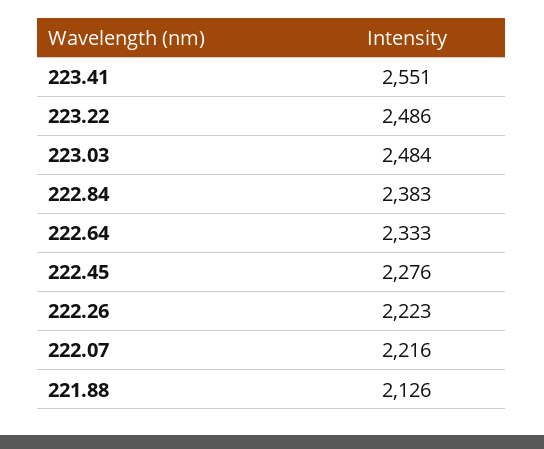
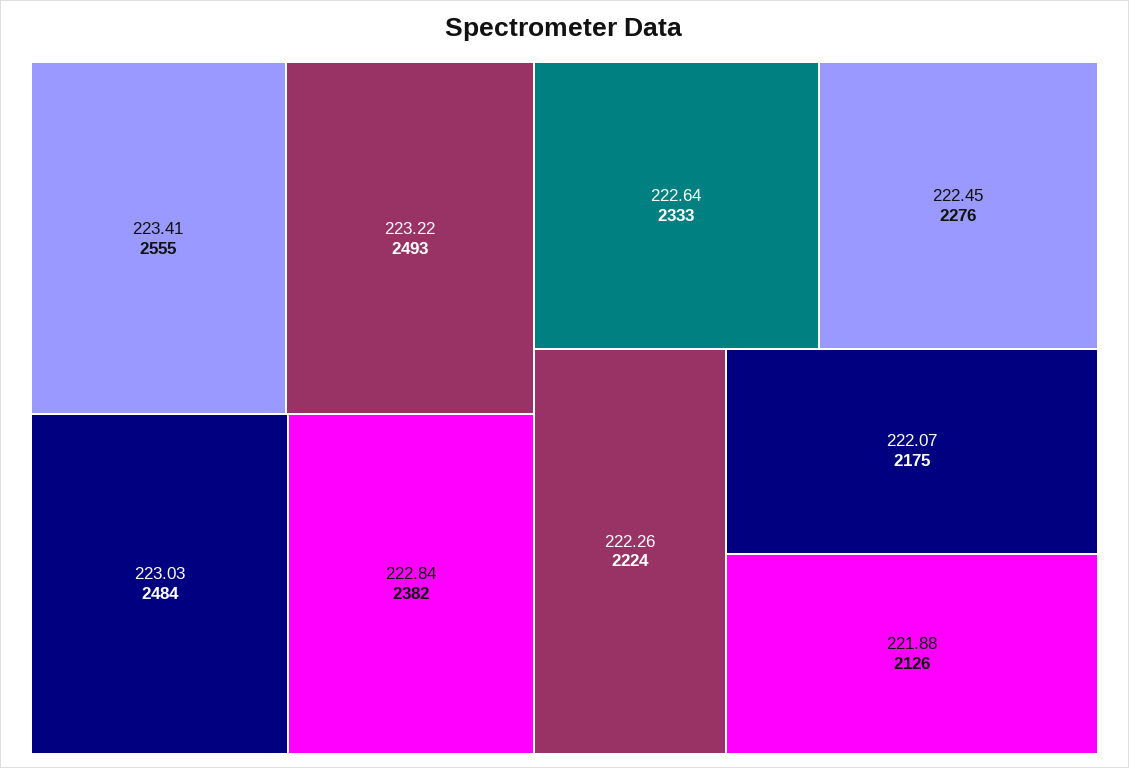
  {
-   "223.41": 2551,
+   "223.41": 2555,
-   "223.22": 2486,
+   "223.22": 2493,
    "223.03": 2484,
-   "222.84": 2383,
+   "222.84": 2382,
    "222.64": 2333,
    "222.45": 2276,
-   "222.26": 2223,
+   "222.26": 2224,
-   "222.07": 2216,
+   "222.07": 2175,
    "221.88": 2126
  }

